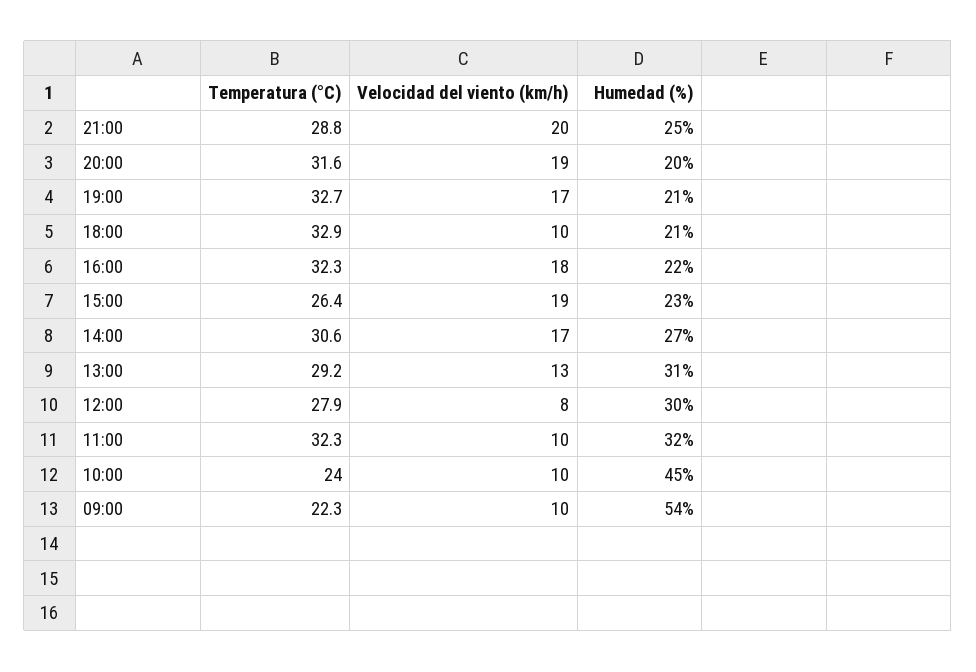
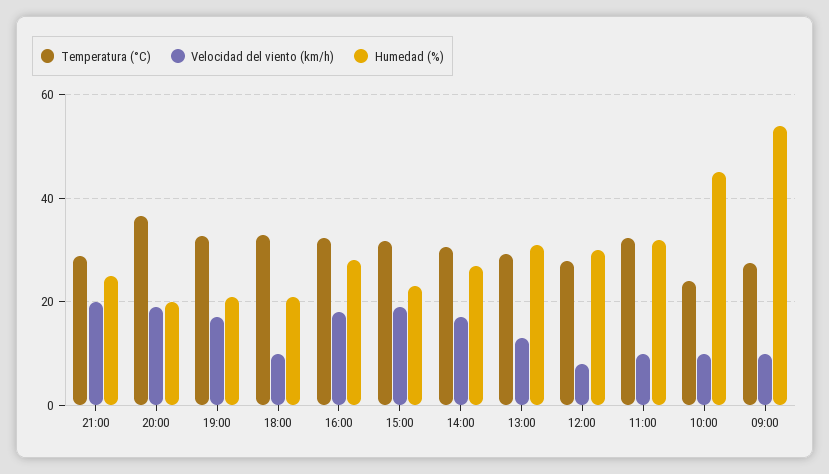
  {
    "Temperatura (°C)": {
      "21:00": 28.8,
-     "20:00": 31.6,
+     "20:00": 36,
      "19:00": 32.7,
      "18:00": 32.9,
      "16:00": 32.3,
-     "15:00": 26.4,
+     "15:00": 32,
      "14:00": 30.6,
      "13:00": 29.2,
      "12:00": 27.9,
      "11:00": 32.3,
      "10:00": 24,
-     "09:00": 22.3
+     "09:00": 28
    },
    "Velocidad del viento (km/h)": {
      "21:00": 20,
      "20:00": 19,
      "19:00": 17,
      "18:00": 10,
      "16:00": 18,
      "15:00": 19,
      "14:00": 17,
      "13:00": 13,
      "12:00": 8,
      "11:00": 10,
      "10:00": 10,
      "09:00": 10
    },
    "Humedad (%)": {
      "21:00": 25,
      "20:00": 20,
      "19:00": 21,
      "18:00": 21,
-     "16:00": 22,
+     "16:00": 28,
      "15:00": 23,
      "14:00": 27,
      "13:00": 31,
      "12:00": 30,
      "11:00": 32,
      "10:00": 45,
      "09:00": 54
    }
  }

